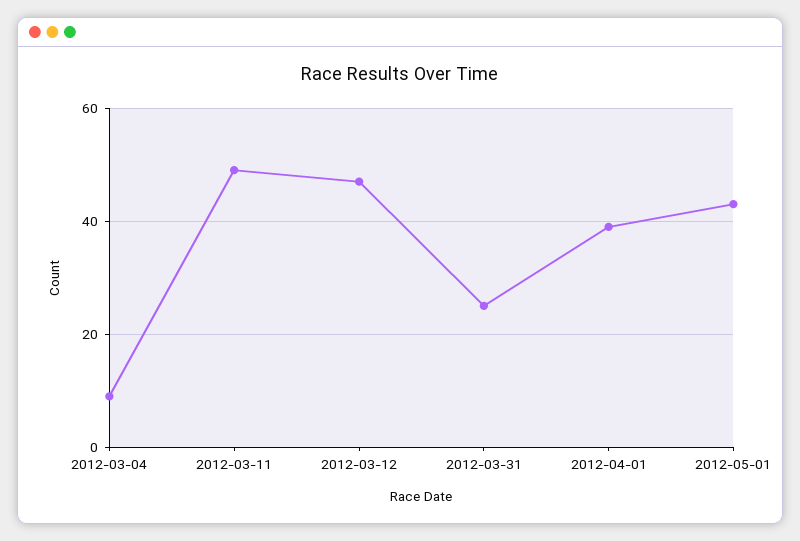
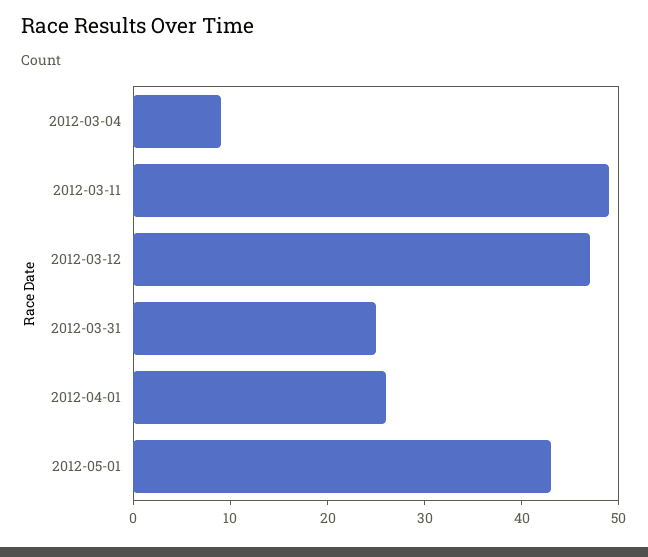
  {
    "2012-03-04": 9,
    "2012-03-11": 49,
    "2012-03-12": 47,
    "2012-03-31": 25,
-   "2012-04-01": 40,
+   "2012-04-01": 26,
    "2012-05-01": 43
  }

